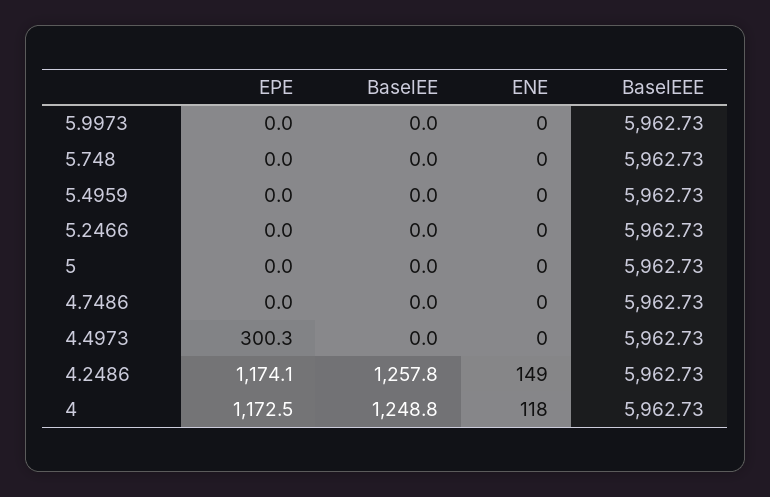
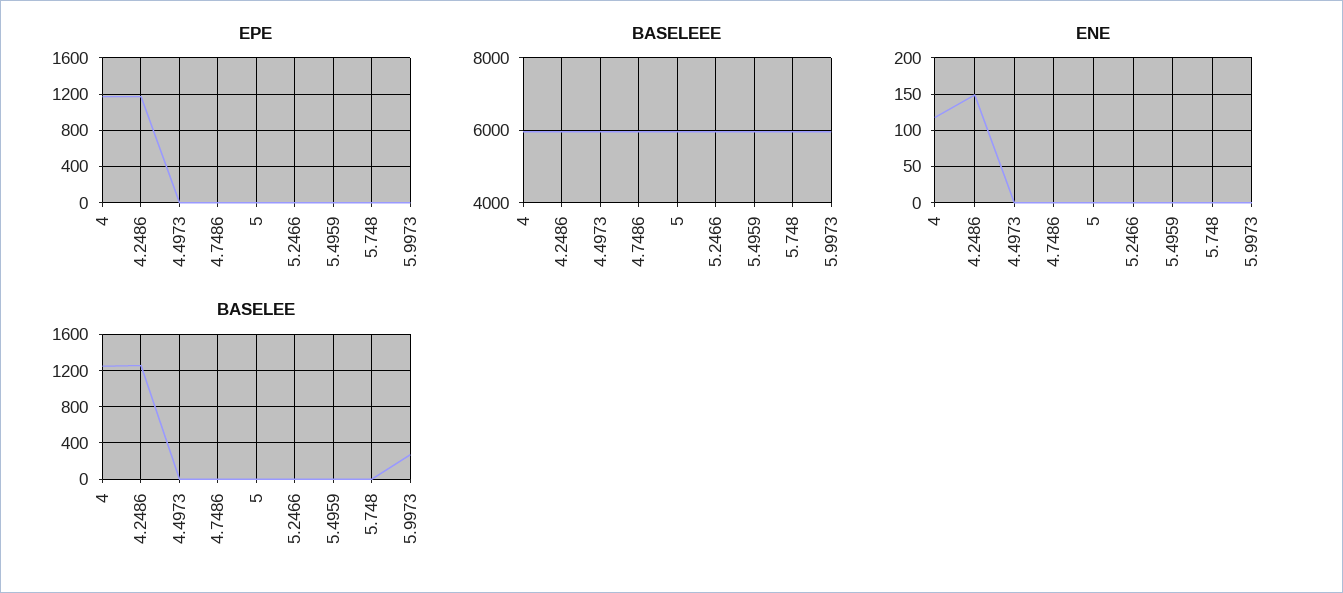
  {
    "EPE": {
      "5.9973": 0,
      "5.748": 0,
      "5.4959": 0,
      "5.2466": 0,
      "5": 0,
      "4.7486": 0,
-     "4.4973": 300.3,
+     "4.4973": 0,
      "4.2486": 1174.1,
      "4": 1172.5
    },
    "BaselEE": {
-     "5.9973": 0,
+     "5.9973": 300,
      "5.748": 0,
      "5.4959": 0,
      "5.2466": 0,
      "5": 0,
      "4.7486": 0,
      "4.4973": 0,
      "4.2486": 1257.8,
      "4": 1248.8
    },
    "ENE": {
      "5.9973": 0,
      "5.748": 0,
      "5.4959": 0,
      "5.2466": 0,
      "5": 0,
      "4.7486": 0,
      "4.4973": 0,
      "4.2486": 149,
      "4": 118
    },
    "BaselEEE": {
      "5.9973": 5962.73,
      "5.748": 5962.73,
      "5.4959": 5962.73,
      "5.2466": 5962.73,
      "5": 5962.73,
      "4.7486": 5962.73,
      "4.4973": 5962.73,
      "4.2486": 5962.73,
      "4": 5962.73
    }
  }

